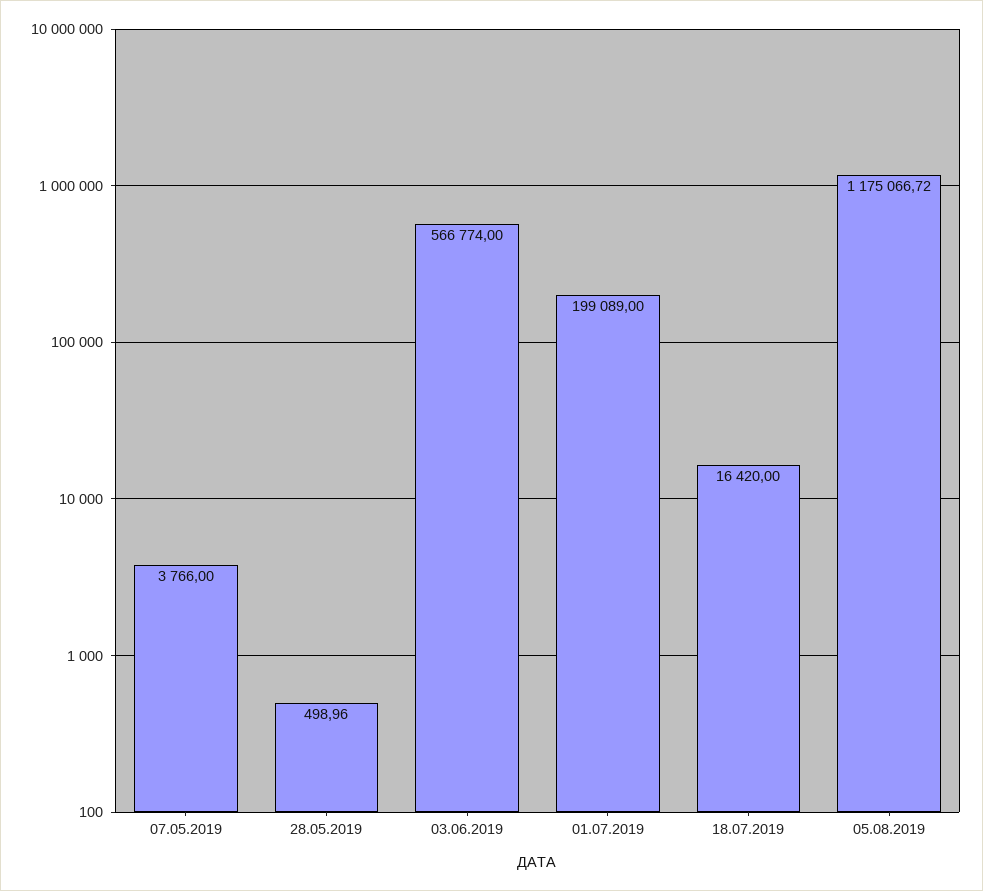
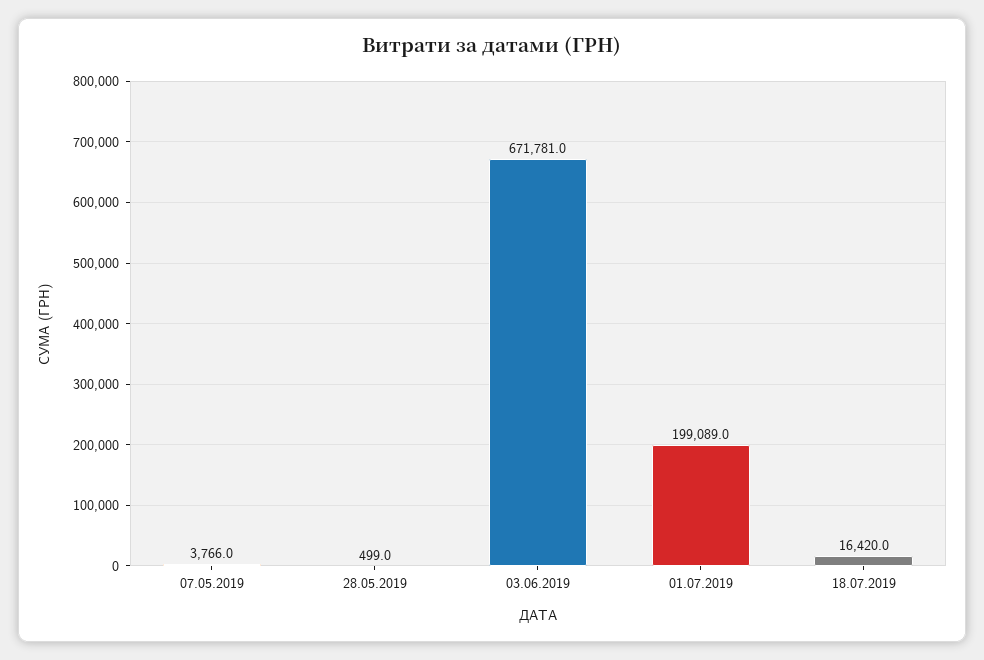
  {
    "07.05.2019": 3766,
    "28.05.2019": 498.96,
-   "03.06.2019": 566774,
+   "03.06.2019": 671781,
    "01.07.2019": 199089,
-   "18.07.2019": 16420,
+   "18.07.2019": 16420
-   "05.08.2019": 1175066.72
  }

